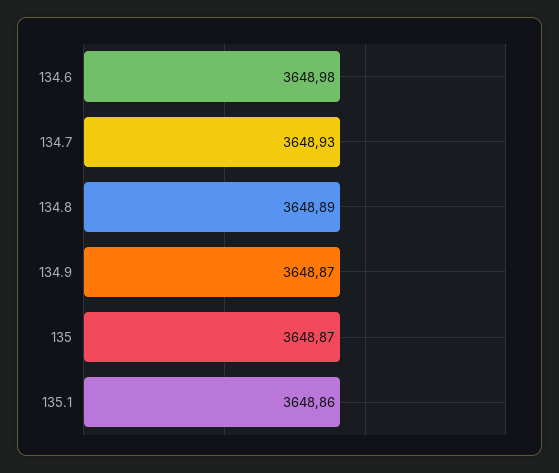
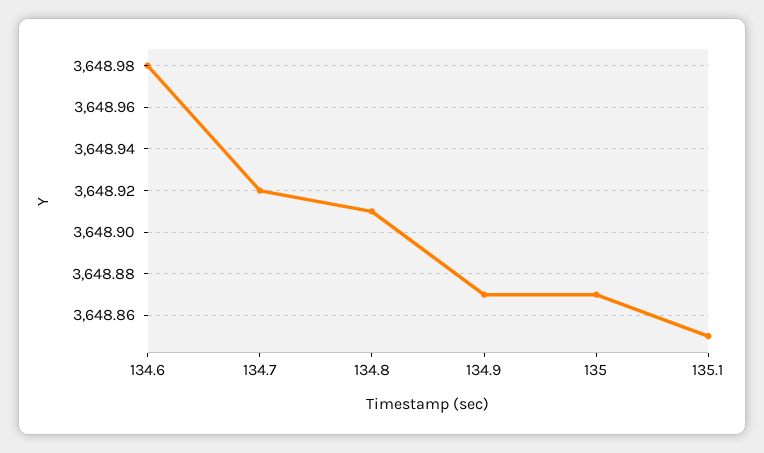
  {
    "134.6": 3648.98,
-   "134.7": 3648.93,
+   "134.7": 3648.92,
-   "134.8": 3648.89,
+   "134.8": 3648.91,
    "134.9": 3648.87,
    "135": 3648.87,
-   "135.1": 3648.86
+   "135.1": 3648.85
  }

